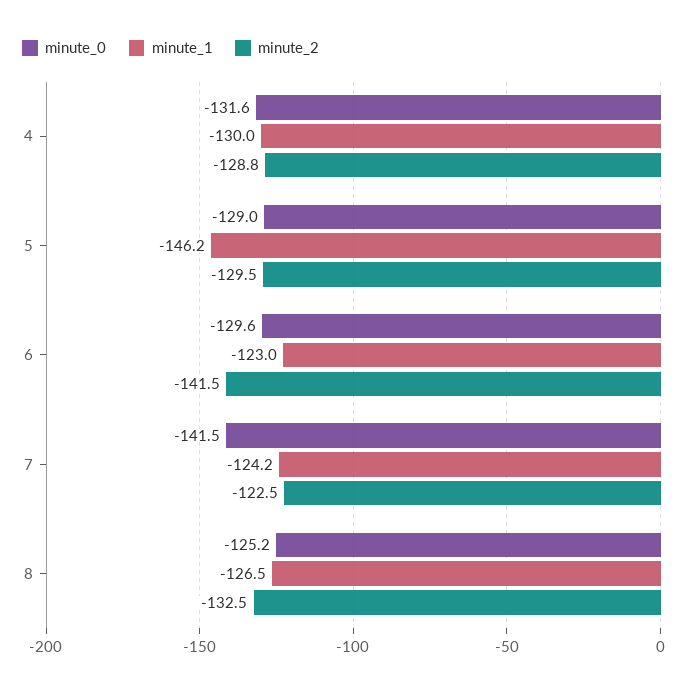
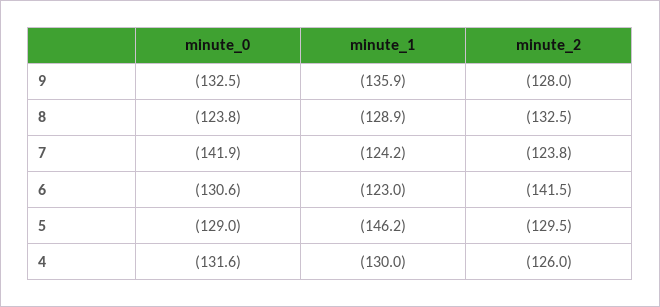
  {
    "minute_0": {
      "4": -131.6,
      "5": -129,
-     "6": -129.6,
+     "6": -130.6,
-     "7": -141.5,
+     "7": -141.9,
-     "8": -125.2
+     "8": -123.8,
+     "9": -132.5
    },
    "minute_1": {
      "4": -130,
      "5": -146.2,
      "6": -123,
      "7": -124.2,
-     "8": -126.5
+     "8": -128.9,
+     "9": -135.9
    },
    "minute_2": {
-     "4": -128.8,
+     "4": -126,
      "5": -129.5,
      "6": -141.5,
-     "7": -122.5,
+     "7": -123.8,
-     "8": -132.5
+     "8": -132.5,
+     "9": -128
    }
  }

